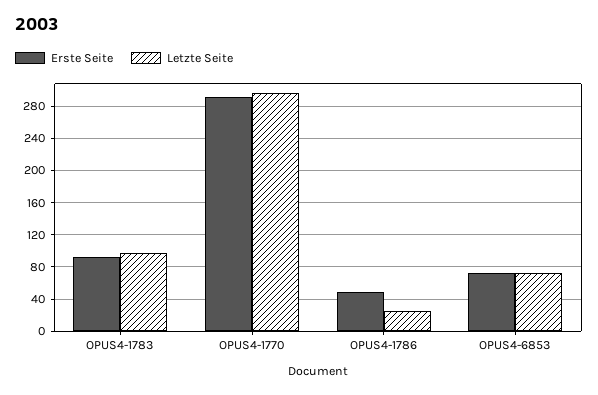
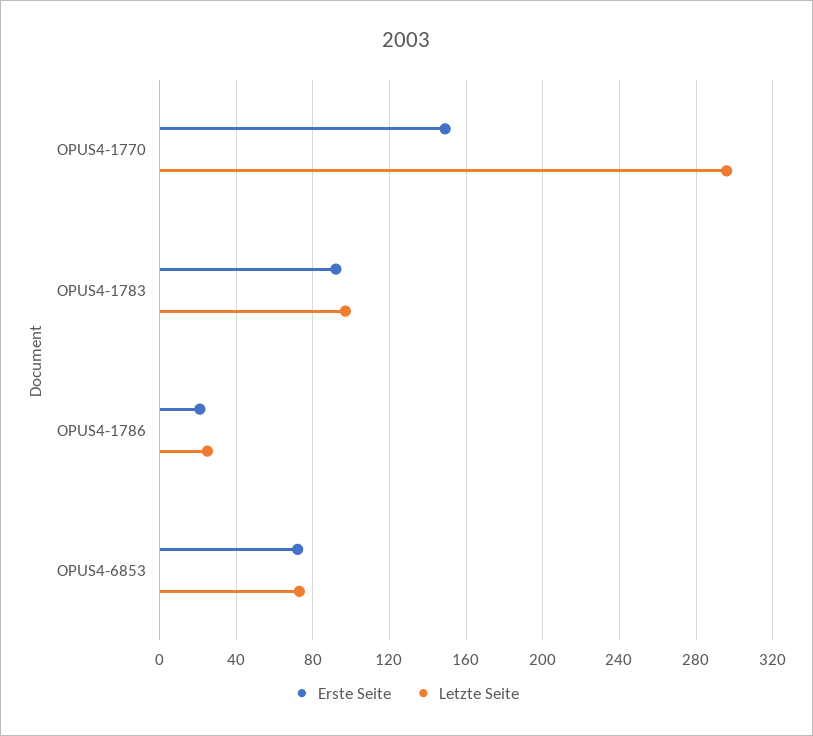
  {
    "Erste Seite": {
      "OPUS4-1783": 90,
-     "OPUS4-1770": 290,
+     "OPUS4-1770": 150,
-     "OPUS4-1786": 50,
+     "OPUS4-1786": 20,
      "OPUS4-6853": 70
    },
    "Letzte Seite": {
      "OPUS4-1783": 95,
      "OPUS4-1770": 295,
      "OPUS4-1786": 25,
      "OPUS4-6853": 75
    }
  }

